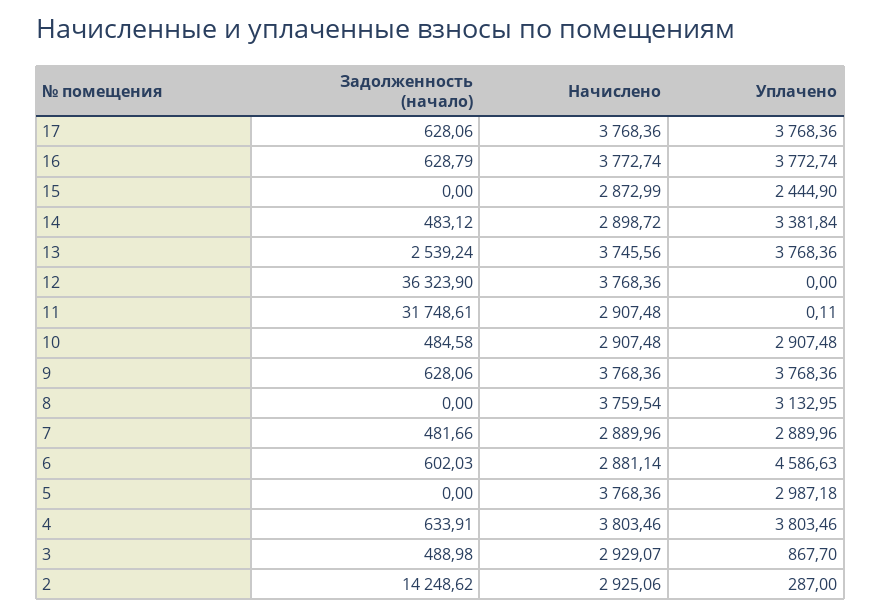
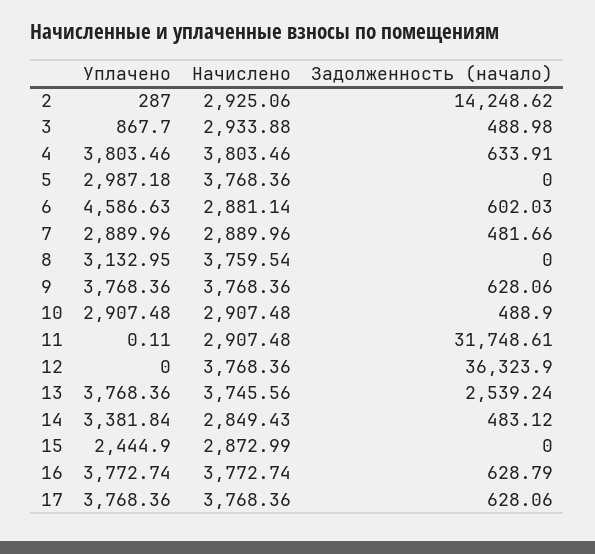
  {
    "Задолженность (начало)": {
      "17": 628.06,
      "16": 628.79,
      "15": 0,
      "14": 483.12,
      "13": 2539.24,
      "12": 36323.9,
      "11": 31748.61,
-     "10": 484.58,
+     "10": 488.9,
      "9": 628.06,
      "8": 0,
      "7": 481.66,
      "6": 602.03,
      "5": 0,
      "4": 633.91,
      "3": 488.98,
      "2": 14248.62
    },
    "Начислено": {
      "17": 3768.36,
      "16": 3772.74,
      "15": 2872.99,
-     "14": 2898.72,
+     "14": 2849.43,
      "13": 3745.56,
      "12": 3768.36,
      "11": 2907.48,
      "10": 2907.48,
      "9": 3768.36,
      "8": 3759.54,
      "7": 2889.96,
      "6": 2881.14,
      "5": 3768.36,
      "4": 3803.46,
-     "3": 2929.07,
+     "3": 2933.88,
      "2": 2925.06
    },
    "Уплачено": {
      "17": 3768.36,
      "16": 3772.74,
      "15": 2444.9,
      "14": 3381.84,
      "13": 3768.36,
      "12": 0,
      "11": 0.11,
      "10": 2907.48,
      "9": 3768.36,
      "8": 3132.95,
      "7": 2889.96,
      "6": 4586.63,
      "5": 2987.18,
      "4": 3803.46,
      "3": 867.7,
      "2": 287
    }
  }

